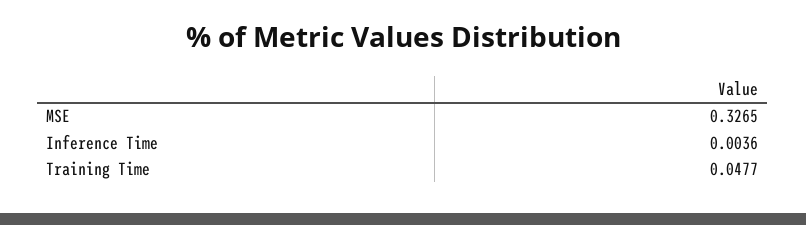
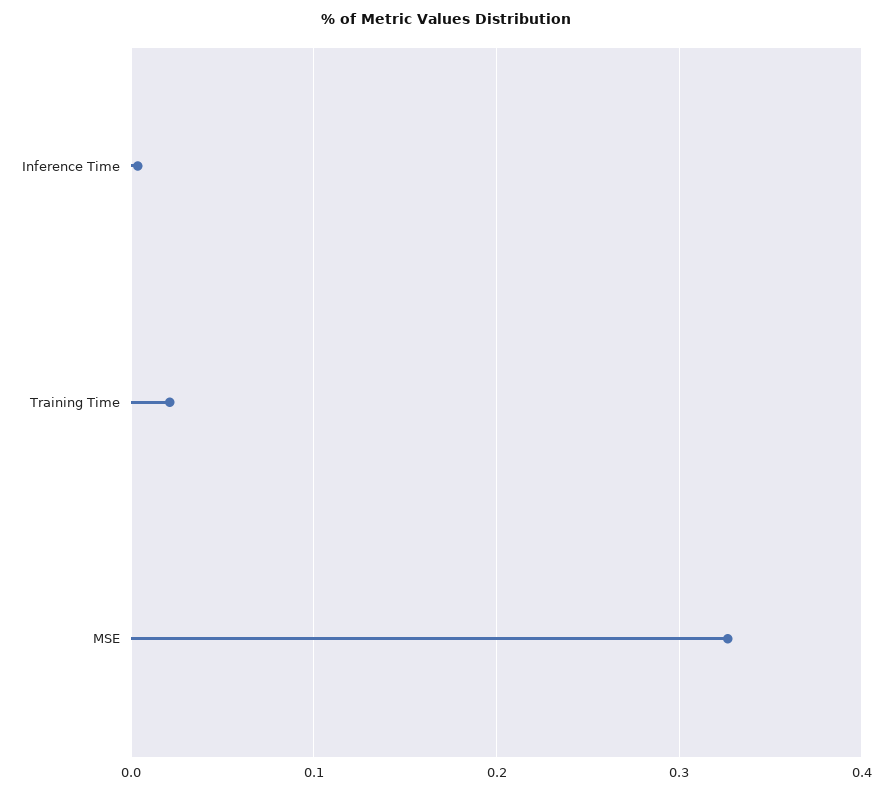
  {
    "MSE": 0.3265,
    "Inference Time": 0.0036,
-   "Training Time": 0.0477
+   "Training Time": 0.02
  }

